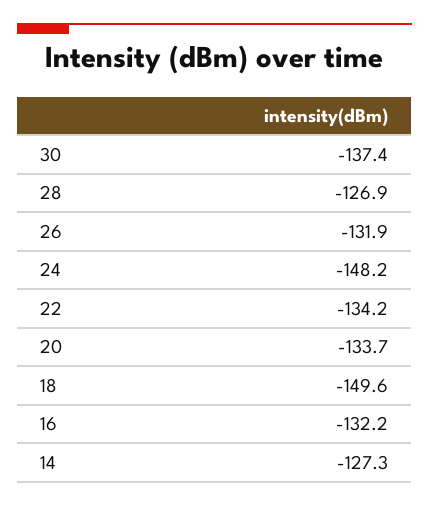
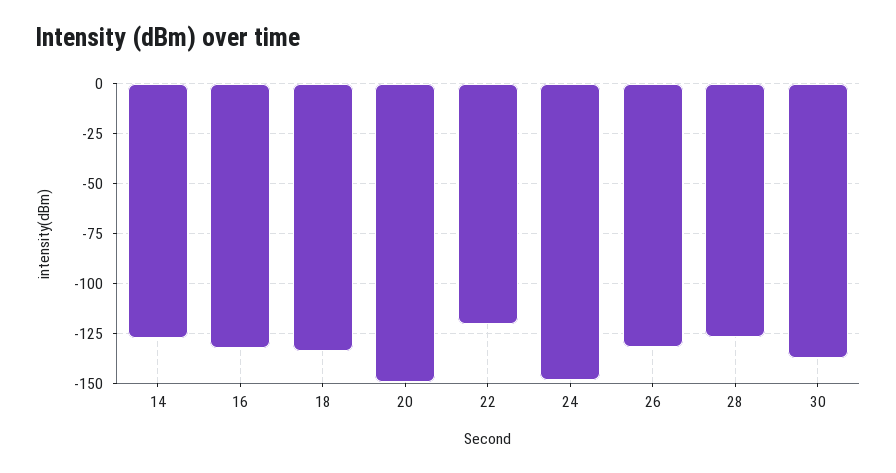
  {
    "30": -137.4,
    "28": -126.9,
    "26": -131.9,
    "24": -148.2,
-   "22": -134.2,
+   "22": -120,
-   "20": -133.7,
+   "20": -150,
-   "18": -149.6,
+   "18": -135,
    "16": -132.2,
    "14": -127.3
  }

